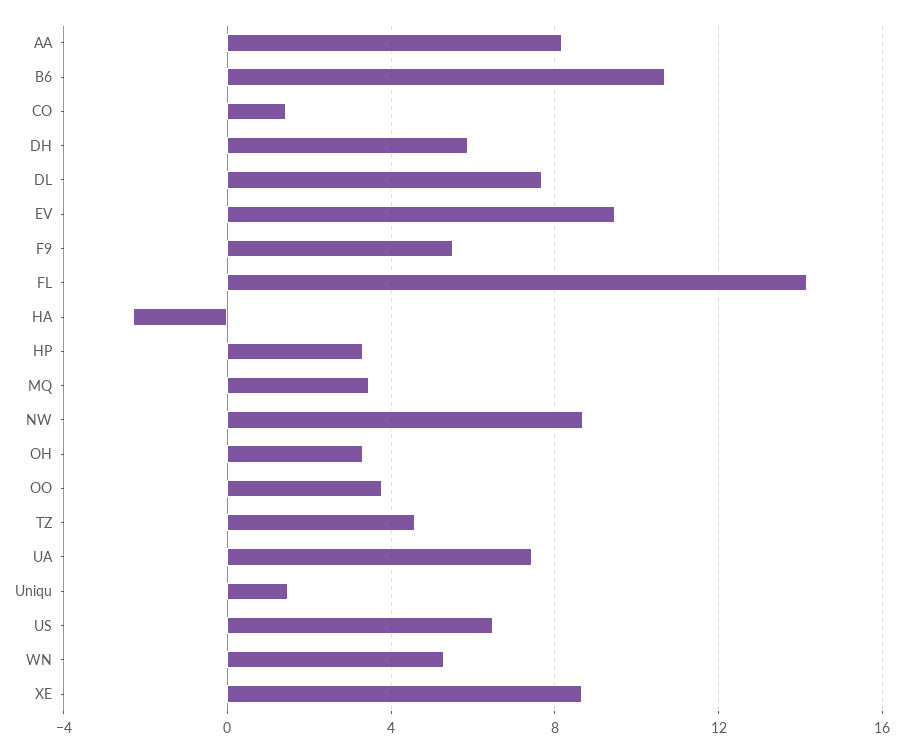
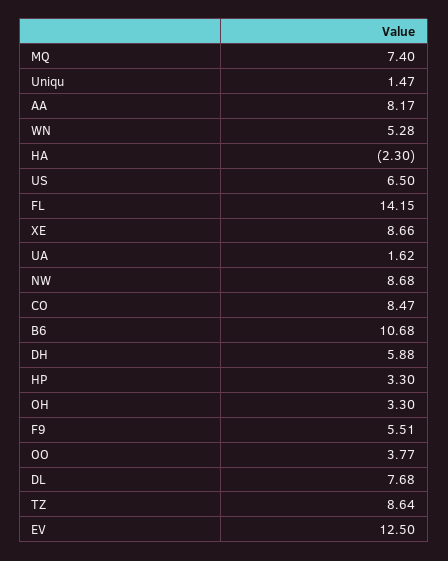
  {
    "AA": 8.17,
    "B6": 10.68,
-   "CO": 1.5,
+   "CO": 8.47,
    "DH": 5.88,
    "DL": 7.68,
-   "EV": 9.5,
+   "EV": 12.5,
    "F9": 5.51,
    "FL": 14.15,
    "HA": -2.3,
    "HP": 3.3,
-   "MQ": 3.5,
+   "MQ": 7.4,
    "NW": 8.68,
    "OH": 3.3,
    "OO": 3.77,
-   "TZ": 4.5,
+   "TZ": 8.64,
-   "UA": 7.5,
+   "UA": 1.62,
    "Uniqu": 1.47,
    "US": 6.5,
    "WN": 5.28,
    "XE": 8.66
  }

